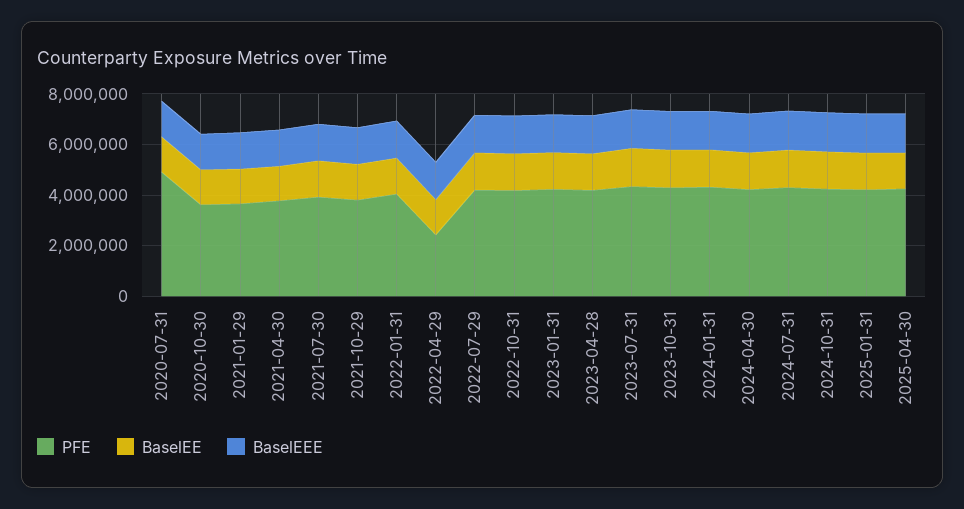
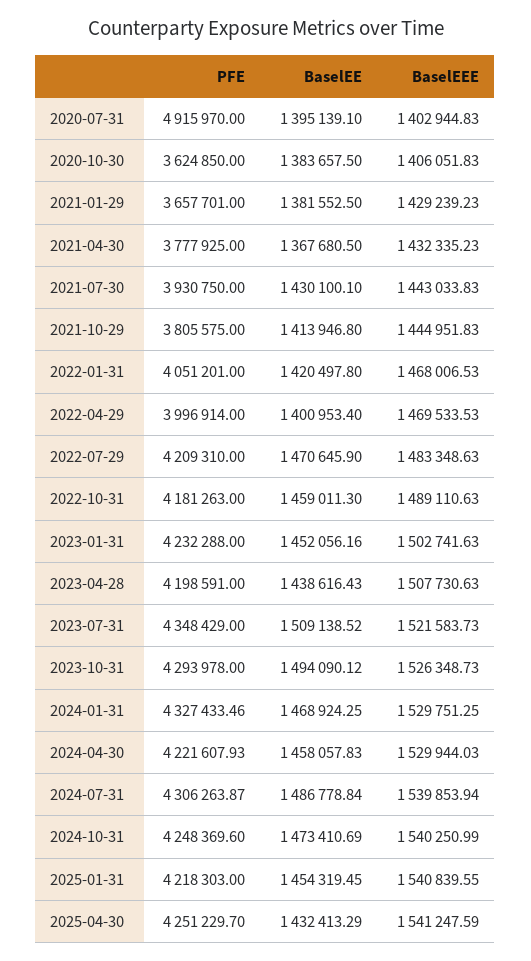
  {
    "PFE": {
      "2020-07-31": 4915970,
      "2020-10-30": 3624850,
      "2021-01-29": 3657701,
      "2021-04-30": 3777925,
      "2021-07-30": 3930750,
      "2021-10-29": 3805575,
      "2022-01-31": 4051201,
-     "2022-04-29": 2500000,
+     "2022-04-29": 3996914,
      "2022-07-29": 4209310,
      "2022-10-31": 4181263,
      "2023-01-31": 4232288,
      "2023-04-28": 4198591,
      "2023-07-31": 4348429,
      "2023-10-31": 4293978,
      "2024-01-31": 4327433.46,
      "2024-04-30": 4221607.93,
      "2024-07-31": 4306263.87,
      "2024-10-31": 4248369.6,
      "2025-01-31": 4218303,
      "2025-04-30": 4251229.7
    },
    "BaselEE": {
      "2020-07-31": 1395139.1,
      "2020-10-30": 1383657.5,
      "2021-01-29": 1381552.5,
      "2021-04-30": 1367680.5,
      "2021-07-30": 1430100.1,
      "2021-10-29": 1413946.8,
      "2022-01-31": 1420497.8,
      "2022-04-29": 1400953.4,
      "2022-07-29": 1470645.9,
      "2022-10-31": 1459011.3,
      "2023-01-31": 1452056.16,
      "2023-04-28": 1438616.43,
      "2023-07-31": 1509138.52,
      "2023-10-31": 1494090.12,
      "2024-01-31": 1468924.25,
      "2024-04-30": 1458057.83,
      "2024-07-31": 1486778.84,
      "2024-10-31": 1473410.69,
      "2025-01-31": 1454319.45,
      "2025-04-30": 1432413.29
    },
    "BaselEEE": {
      "2020-07-31": 1402944.83,
      "2020-10-30": 1406051.83,
      "2021-01-29": 1429239.23,
      "2021-04-30": 1432335.23,
      "2021-07-30": 1443033.83,
      "2021-10-29": 1444951.83,
      "2022-01-31": 1468006.53,
      "2022-04-29": 1469533.53,
      "2022-07-29": 1483348.63,
      "2022-10-31": 1489110.63,
      "2023-01-31": 1502741.63,
      "2023-04-28": 1507730.63,
      "2023-07-31": 1521583.73,
      "2023-10-31": 1526348.73,
      "2024-01-31": 1529751.25,
      "2024-04-30": 1529944.03,
      "2024-07-31": 1539853.94,
      "2024-10-31": 1540250.99,
      "2025-01-31": 1540839.55,
      "2025-04-30": 1541247.59
    }
  }

